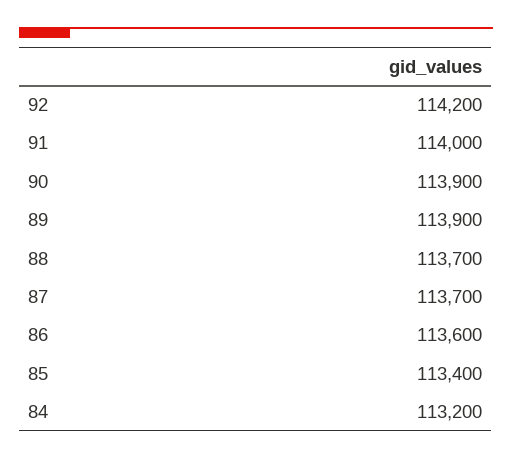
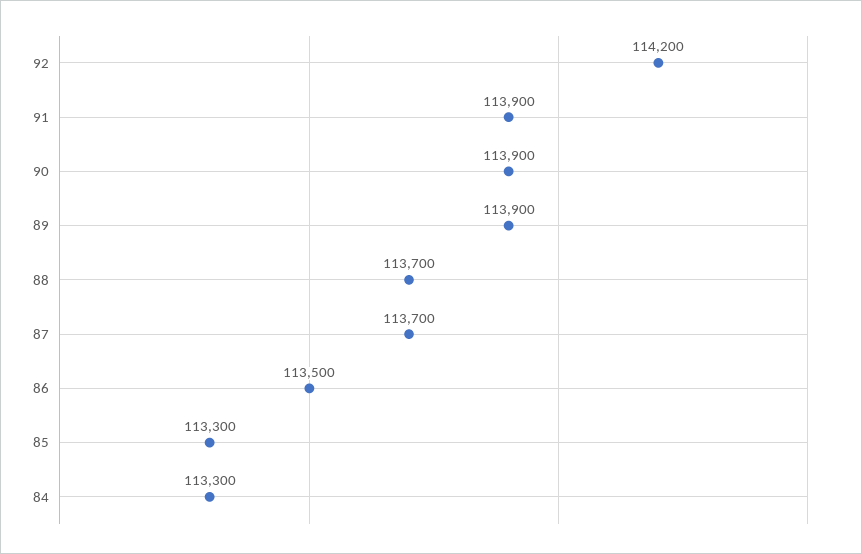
  {
    "92": 114200,
-   "91": 114000,
+   "91": 113900,
    "90": 113900,
    "89": 113900,
    "88": 113700,
    "87": 113700,
-   "86": 113600,
+   "86": 113500,
-   "85": 113400,
+   "85": 113300,
-   "84": 113200
+   "84": 113300
  }

